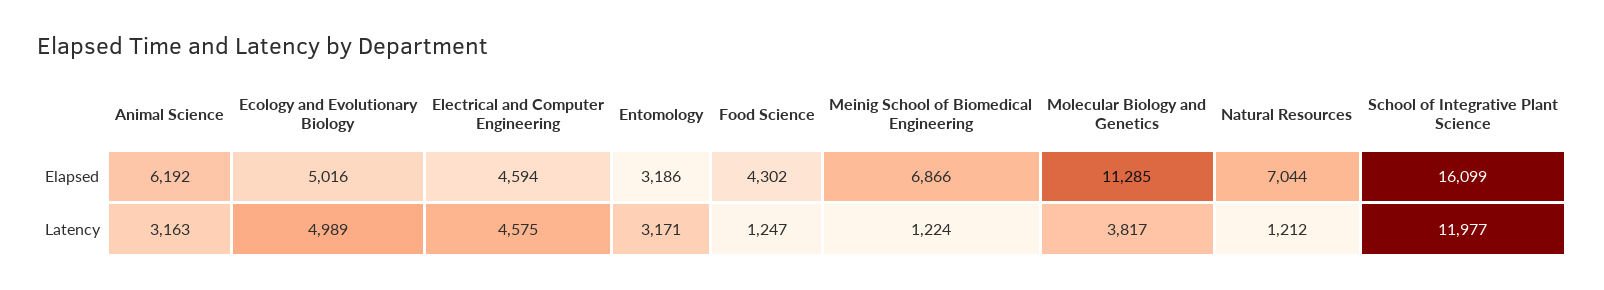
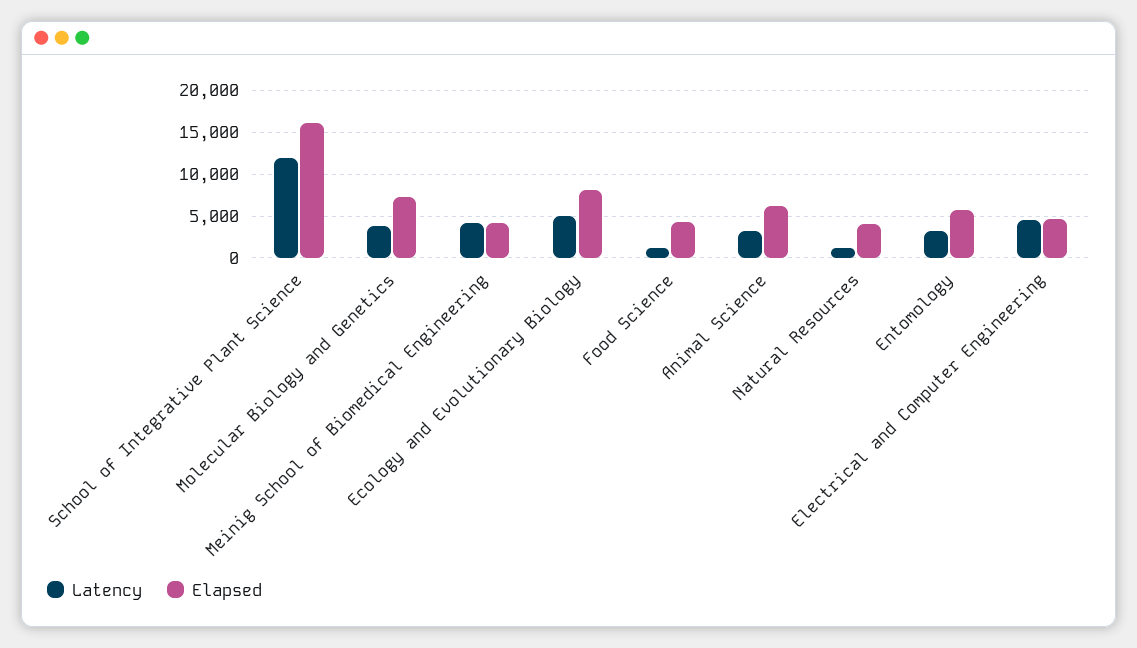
  {
    "Elapsed": {
      "Animal Science": 6192,
-     "Ecology and Evolutionary Biology": 5016,
+     "Ecology and Evolutionary Biology": 8000,
      "Electrical and Computer Engineering": 4594,
-     "Entomology": 3186,
+     "Entomology": 6000,
      "Food Science": 4302,
-     "Meinig School of Biomedical Engineering": 6866,
+     "Meinig School of Biomedical Engineering": 4000,
-     "Molecular Biology and Genetics": 11285,
+     "Molecular Biology and Genetics": 7000,
-     "Natural Resources": 7044,
+     "Natural Resources": 4000,
      "School of Integrative Plant Science": 16099
    },
    "Latency": {
      "Animal Science": 3163,
      "Ecology and Evolutionary Biology": 4989,
      "Electrical and Computer Engineering": 4575,
      "Entomology": 3171,
      "Food Science": 1247,
-     "Meinig School of Biomedical Engineering": 1224,
+     "Meinig School of Biomedical Engineering": 4000,
      "Molecular Biology and Genetics": 3817,
      "Natural Resources": 1212,
      "School of Integrative Plant Science": 11977
    }
  }

